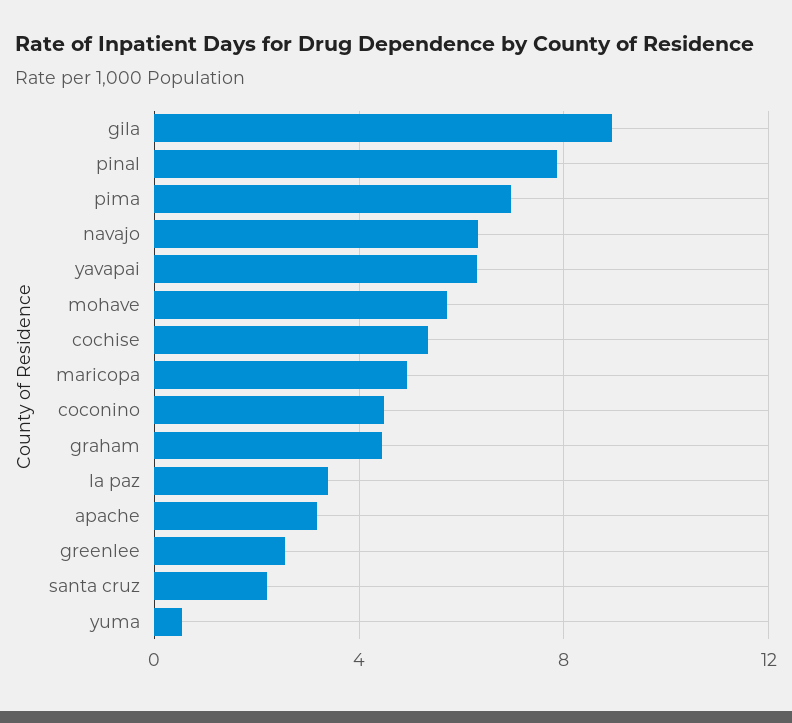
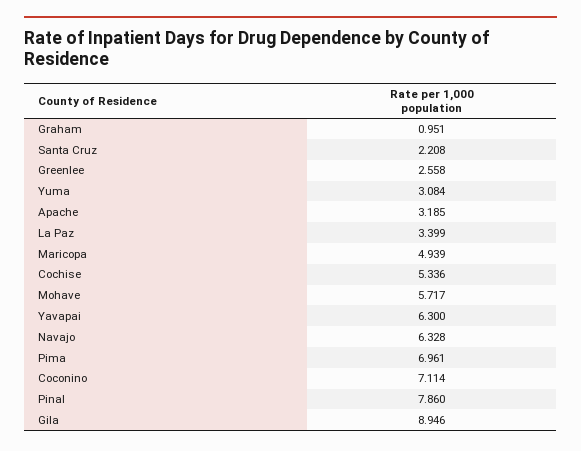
  {
    "gila": 8.946,
    "pinal": 7.86,
    "pima": 6.961,
    "navajo": 6.328,
    "yavapai": 6.3,
    "mohave": 5.717,
    "cochise": 5.336,
    "maricopa": 4.939,
-   "coconino": 4.5,
+   "coconino": 7.114,
-   "graham": 4.5,
+   "graham": 0.951,
    "la paz": 3.399,
    "apache": 3.185,
    "greenlee": 2.558,
    "santa cruz": 2.208,
-   "yuma": 0.5
+   "yuma": 3.084
  }

